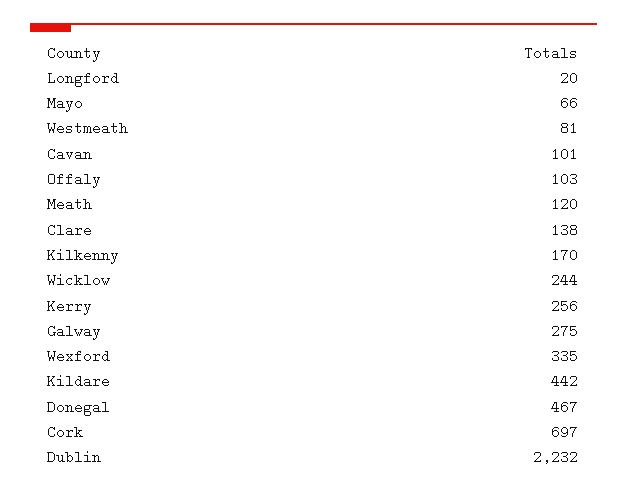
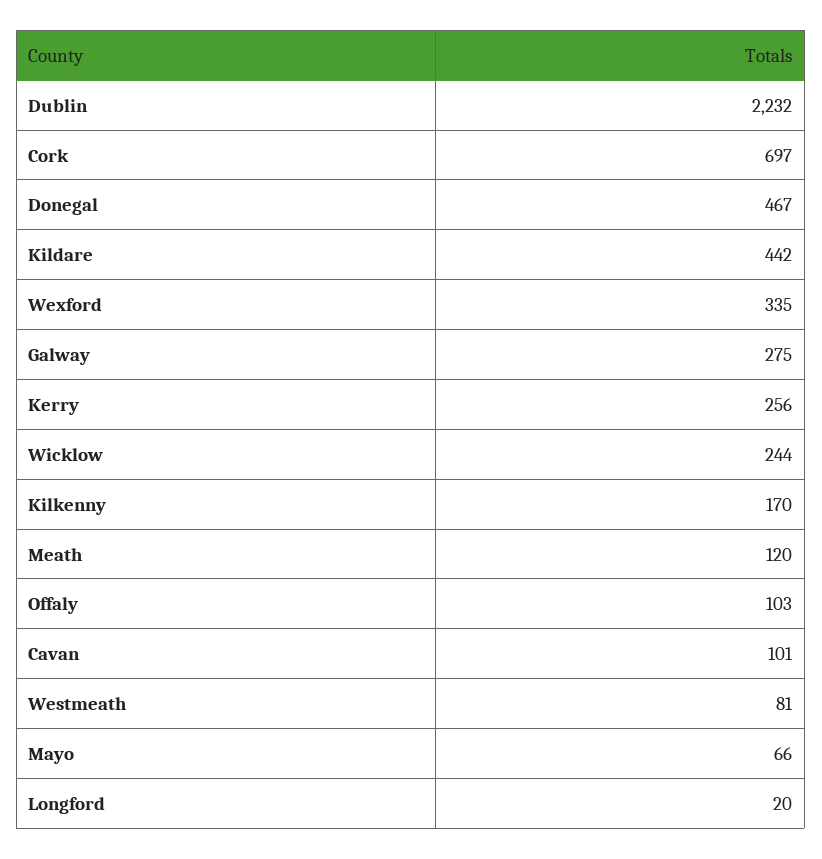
  {
    "Longford": 20,
    "Mayo": 66,
    "Westmeath": 81,
    "Cavan": 101,
    "Offaly": 103,
    "Meath": 120,
-   "Clare": 138,
    "Kilkenny": 170,
    "Wicklow": 244,
    "Kerry": 256,
    "Galway": 275,
    "Wexford": 335,
    "Kildare": 442,
    "Donegal": 467,
    "Cork": 697,
    "Dublin": 2232
  }

